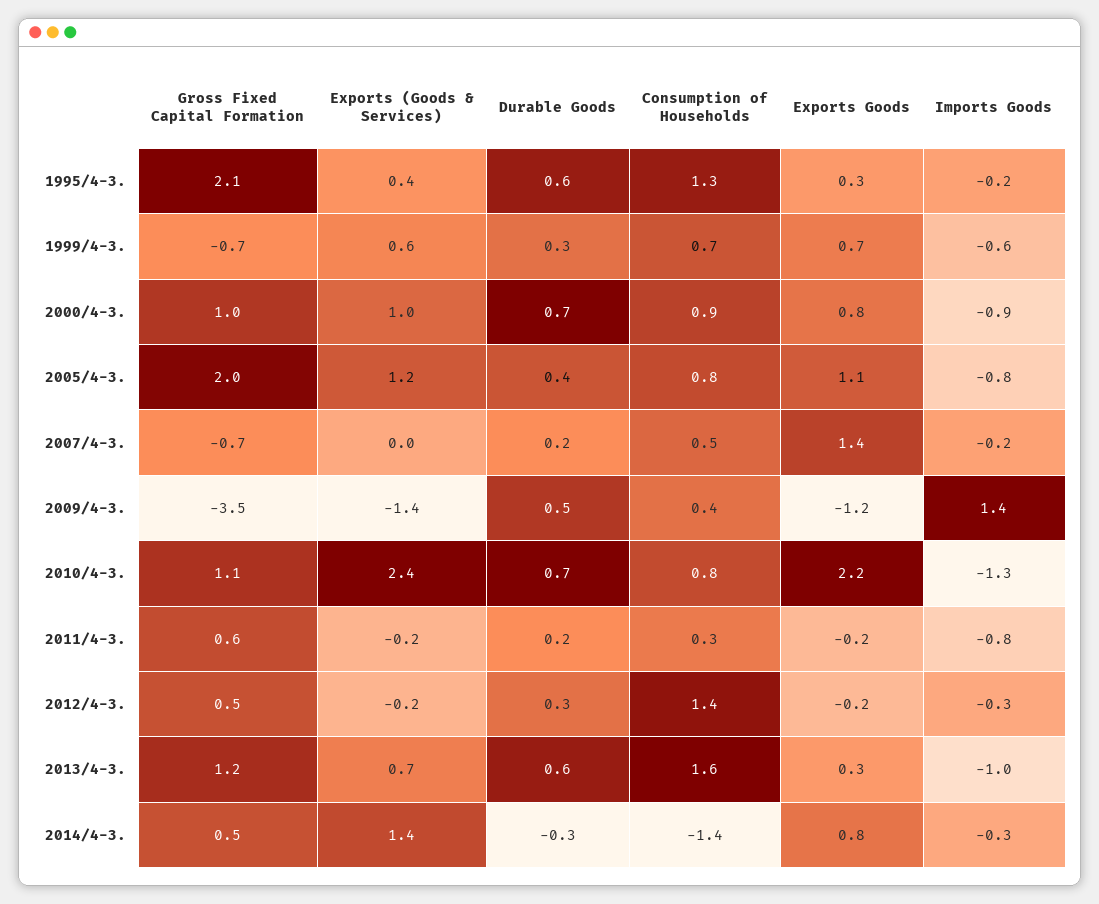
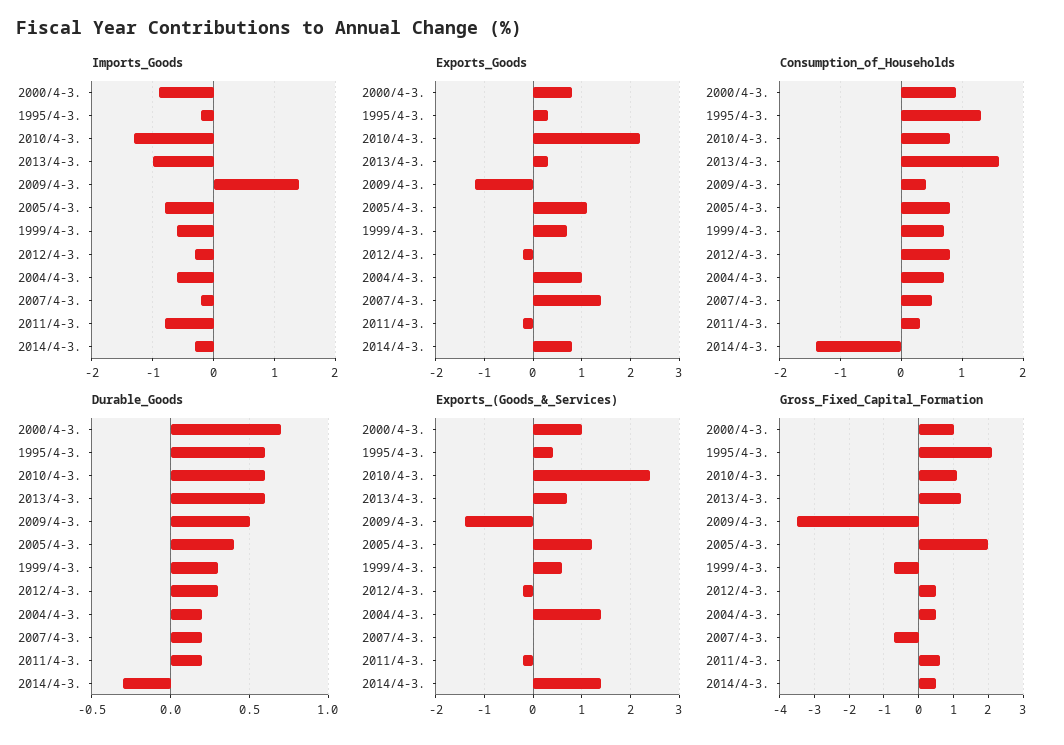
  {
    "Gross Fixed Capital Formation": {
      "1995/4-3.": 2.1,
      "1999/4-3.": -0.7,
      "2000/4-3.": 1,
      "2005/4-3.": 2,
      "2007/4-3.": -0.7,
      "2009/4-3.": -3.5,
      "2010/4-3.": 1.1,
      "2011/4-3.": 0.6,
      "2012/4-3.": 0.5,
      "2013/4-3.": 1.2,
-     "2014/4-3.": 0.5
+     "2014/4-3.": 0.5,
+     "2004/4-3.": 0.5
    },
    "Exports (Goods & Services)": {
      "1995/4-3.": 0.4,
      "1999/4-3.": 0.6,
      "2000/4-3.": 1,
      "2005/4-3.": 1.2,
      "2007/4-3.": 0,
      "2009/4-3.": -1.4,
      "2010/4-3.": 2.4,
      "2011/4-3.": -0.2,
      "2012/4-3.": -0.2,
      "2013/4-3.": 0.7,
-     "2014/4-3.": 1.4
+     "2014/4-3.": 1.4,
+     "2004/4-3.": 1.5
    },
    "Durable Goods": {
      "1995/4-3.": 0.6,
      "1999/4-3.": 0.3,
      "2000/4-3.": 0.7,
      "2005/4-3.": 0.4,
      "2007/4-3.": 0.2,
      "2009/4-3.": 0.5,
-     "2010/4-3.": 0.7,
+     "2010/4-3.": 0.6,
      "2011/4-3.": 0.2,
      "2012/4-3.": 0.3,
      "2013/4-3.": 0.6,
-     "2014/4-3.": -0.3
+     "2014/4-3.": -0.3,
+     "2004/4-3.": 0.2
    },
    "Consumption of Households": {
      "1995/4-3.": 1.3,
      "1999/4-3.": 0.7,
      "2000/4-3.": 0.9,
      "2005/4-3.": 0.8,
      "2007/4-3.": 0.5,
      "2009/4-3.": 0.4,
      "2010/4-3.": 0.8,
      "2011/4-3.": 0.3,
-     "2012/4-3.": 1.4,
+     "2012/4-3.": 0.8,
      "2013/4-3.": 1.6,
-     "2014/4-3.": -1.4
+     "2014/4-3.": -1.4,
+     "2004/4-3.": 0.7
    },
    "Exports Goods": {
      "1995/4-3.": 0.3,
      "1999/4-3.": 0.7,
      "2000/4-3.": 0.8,
      "2005/4-3.": 1.1,
      "2007/4-3.": 1.4,
      "2009/4-3.": -1.2,
      "2010/4-3.": 2.2,
      "2011/4-3.": -0.2,
      "2012/4-3.": -0.2,
      "2013/4-3.": 0.3,
-     "2014/4-3.": 0.8
+     "2014/4-3.": 0.8,
+     "2004/4-3.": 1
    },
    "Imports Goods": {
      "1995/4-3.": -0.2,
      "1999/4-3.": -0.6,
      "2000/4-3.": -0.9,
      "2005/4-3.": -0.8,
      "2007/4-3.": -0.2,
      "2009/4-3.": 1.4,
      "2010/4-3.": -1.3,
      "2011/4-3.": -0.8,
      "2012/4-3.": -0.3,
      "2013/4-3.": -1,
-     "2014/4-3.": -0.3
+     "2014/4-3.": -0.3,
+     "2004/4-3.": -0.6
    }
  }

